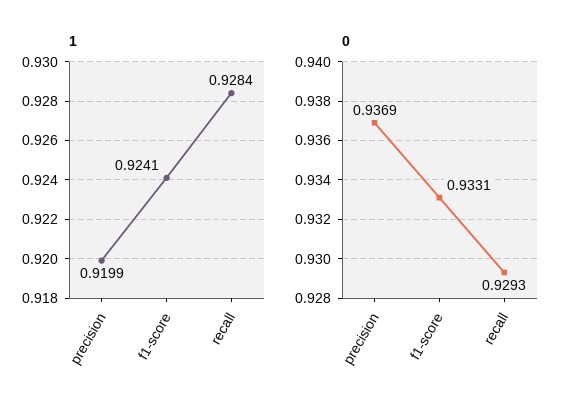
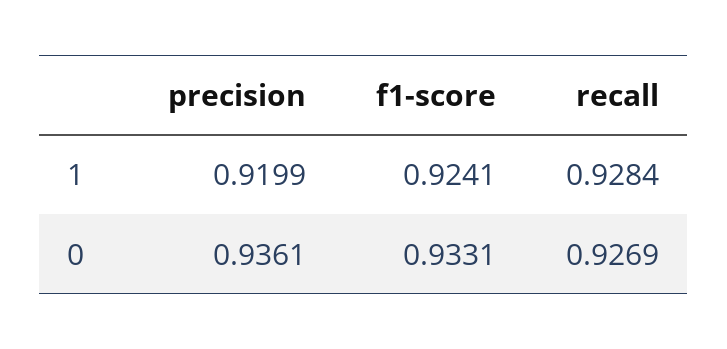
  {
    "1": {
      "precision": 0.9199,
      "f1-score": 0.9241,
      "recall": 0.9284
    },
    "0": {
-     "precision": 0.9369,
+     "precision": 0.9361,
      "f1-score": 0.9331,
-     "recall": 0.9293
+     "recall": 0.9269
    }
  }

